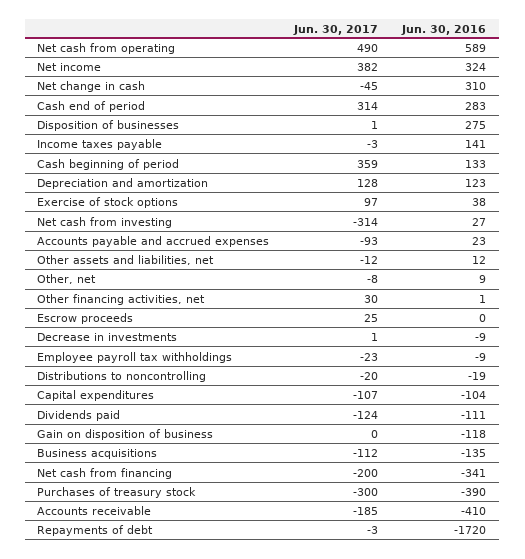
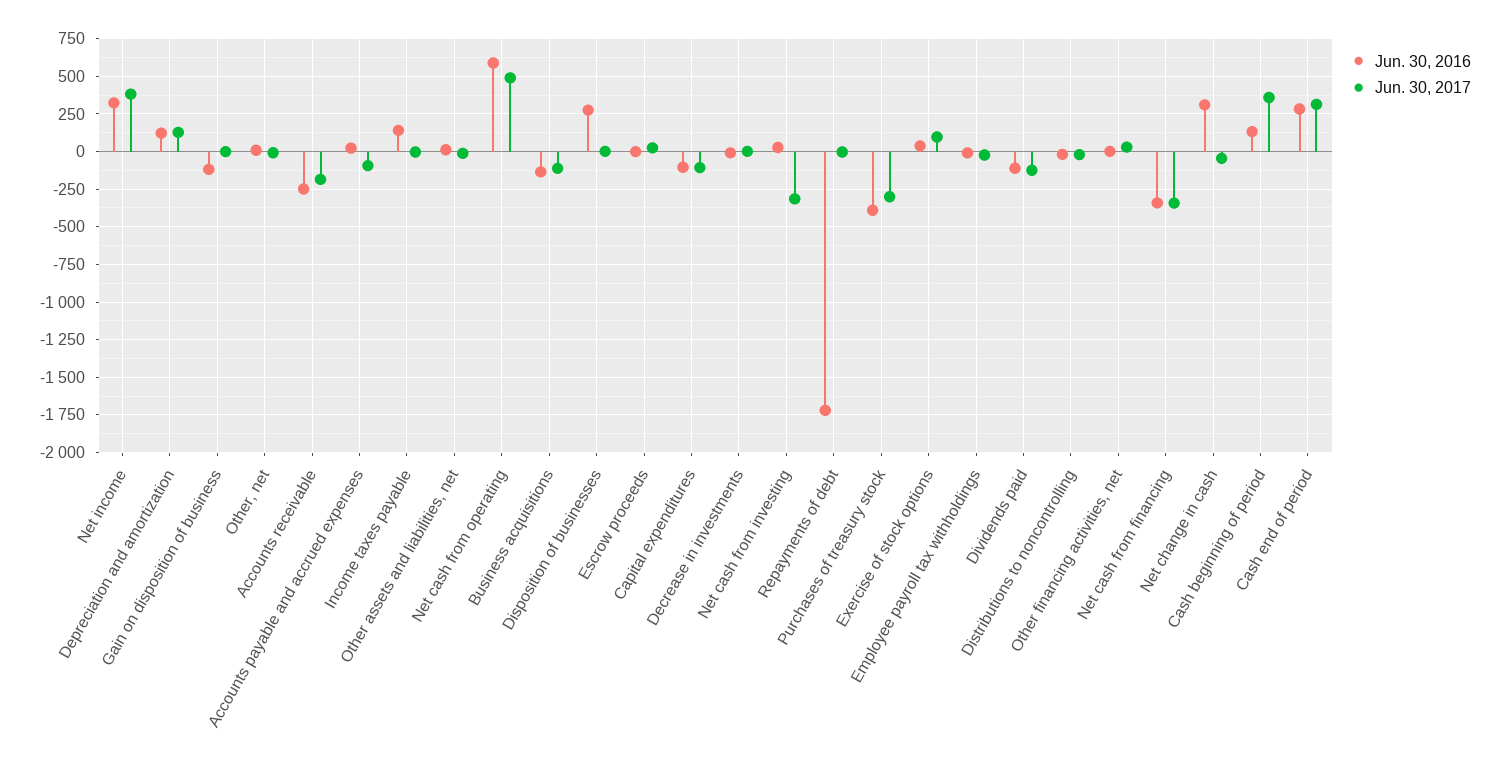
  {
    "Jun. 30, 2017": {
      "Net cash from operating": 490,
      "Net income": 382,
      "Net change in cash": -45,
      "Cash end of period": 314,
      "Disposition of businesses": 1,
      "Income taxes payable": -3,
      "Cash beginning of period": 359,
      "Depreciation and amortization": 128,
      "Exercise of stock options": 97,
      "Net cash from investing": -314,
      "Accounts payable and accrued expenses": -93,
      "Other assets and liabilities, net": -12,
      "Other, net": -8,
      "Other financing activities, net": 30,
      "Escrow proceeds": 25,
      "Decrease in investments": 1,
      "Employee payroll tax withholdings": -23,
      "Distributions to noncontrolling": -20,
      "Capital expenditures": -107,
      "Dividends paid": -124,
      "Gain on disposition of business": 0,
      "Business acquisitions": -112,
-     "Net cash from financing": -200,
+     "Net cash from financing": -350,
      "Purchases of treasury stock": -300,
      "Accounts receivable": -185,
      "Repayments of debt": -3
    },
    "Jun. 30, 2016": {
      "Net cash from operating": 589,
      "Net income": 324,
      "Net change in cash": 310,
      "Cash end of period": 283,
      "Disposition of businesses": 275,
      "Income taxes payable": 141,
      "Cash beginning of period": 133,
      "Depreciation and amortization": 123,
      "Exercise of stock options": 38,
      "Net cash from investing": 27,
      "Accounts payable and accrued expenses": 23,
      "Other assets and liabilities, net": 12,
      "Other, net": 9,
      "Other financing activities, net": 1,
      "Escrow proceeds": 0,
      "Decrease in investments": -9,
      "Employee payroll tax withholdings": -9,
      "Distributions to noncontrolling": -19,
      "Capital expenditures": -104,
      "Dividends paid": -111,
      "Gain on disposition of business": -118,
      "Business acquisitions": -135,
      "Net cash from financing": -341,
      "Purchases of treasury stock": -390,
-     "Accounts receivable": -410,
+     "Accounts receivable": -250,
      "Repayments of debt": -1720
    }
  }

